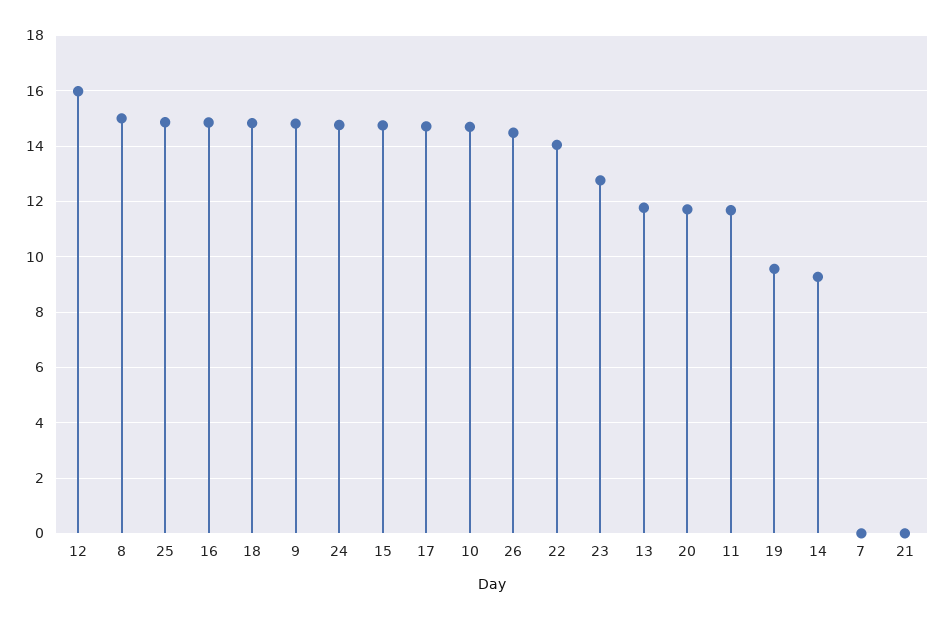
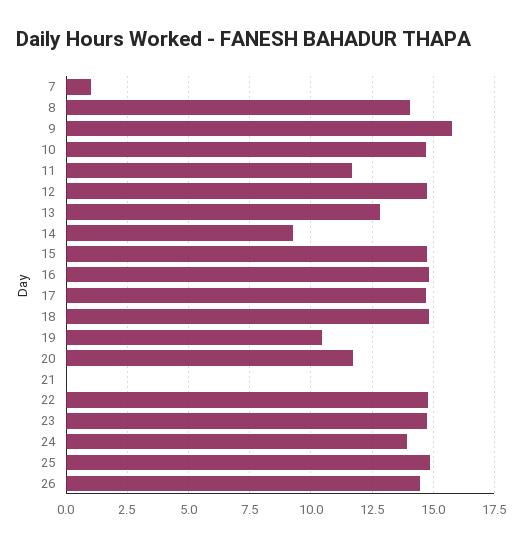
  {
-   "12": 16,
+   "12": 14.75,
-   "8": 15,
+   "8": 14,
    "25": 14.75,
    "16": 14.75,
    "18": 14.75,
-   "9": 14.75,
+   "9": 15.75,
-   "24": 14.75,
+   "24": 14,
    "15": 14.75,
    "17": 14.75,
    "10": 14.75,
    "26": 14.5,
-   "22": 14,
+   "22": 14.75,
-   "23": 12.75,
+   "23": 14.75,
-   "13": 11.75,
+   "13": 12.75,
    "20": 11.75,
    "11": 11.75,
-   "19": 9.5,
+   "19": 10.5,
    "14": 9.25,
-   "7": 0,
+   "7": 1,
    "21": 0
  }

